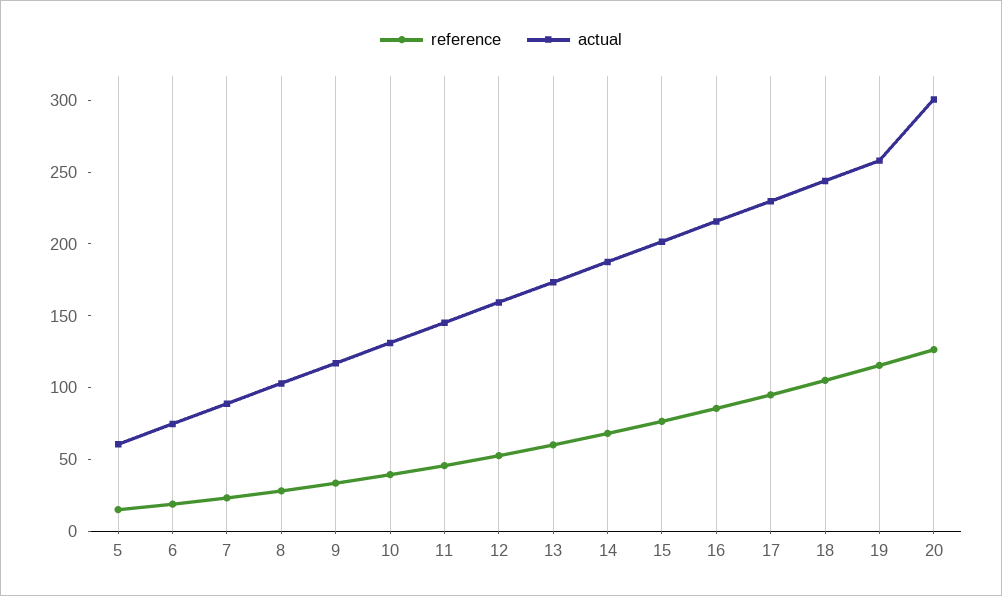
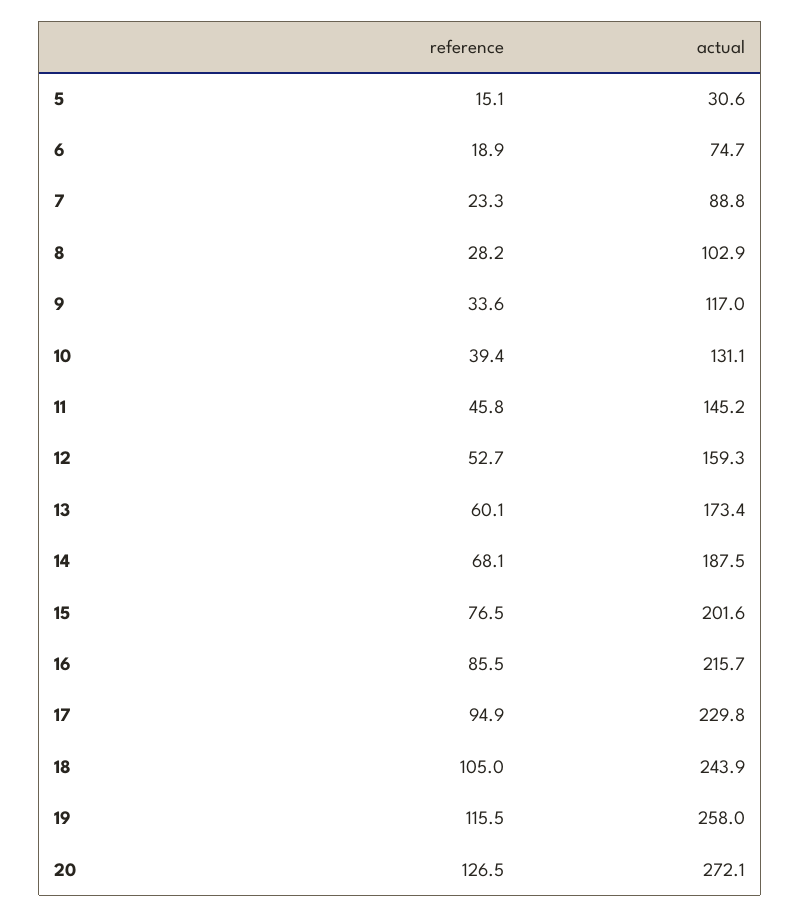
  {
    "reference": {
      "5": 15.1,
      "6": 18.9,
      "7": 23.3,
      "8": 28.2,
      "9": 33.6,
      "10": 39.4,
      "11": 45.8,
      "12": 52.7,
      "13": 60.1,
      "14": 68.1,
      "15": 76.5,
      "16": 85.5,
      "17": 94.9,
      "18": 105,
      "19": 115.5,
      "20": 126.5
    },
    "actual": {
-     "5": 60,
+     "5": 30.6,
      "6": 74.7,
      "7": 88.8,
      "8": 102.9,
      "9": 117,
      "10": 131.1,
      "11": 145.2,
      "12": 159.3,
      "13": 173.4,
      "14": 187.5,
      "15": 201.6,
      "16": 215.7,
      "17": 229.8,
      "18": 243.9,
      "19": 258,
-     "20": 300
+     "20": 272.1
    }
  }

